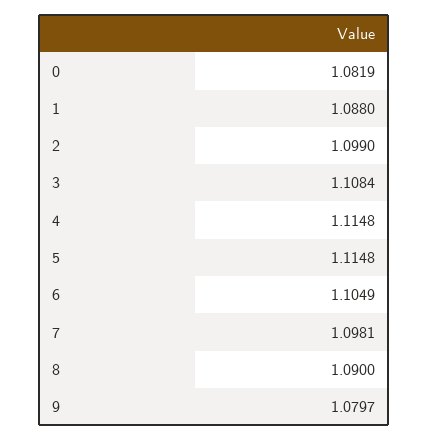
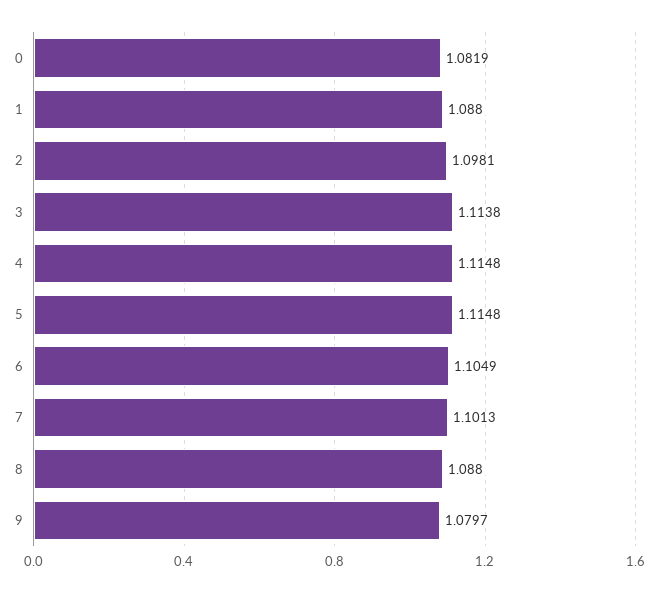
  {
    "0": 1.0819,
    "1": 1.088,
-   "2": 1.099,
+   "2": 1.0981,
-   "3": 1.1084,
+   "3": 1.1138,
    "4": 1.1148,
    "5": 1.1148,
    "6": 1.1049,
-   "7": 1.0981,
+   "7": 1.1013,
-   "8": 1.09,
+   "8": 1.088,
    "9": 1.0797
  }

